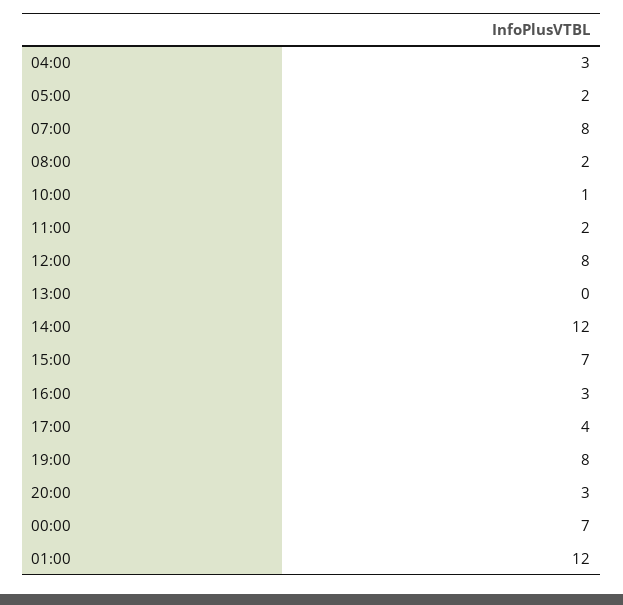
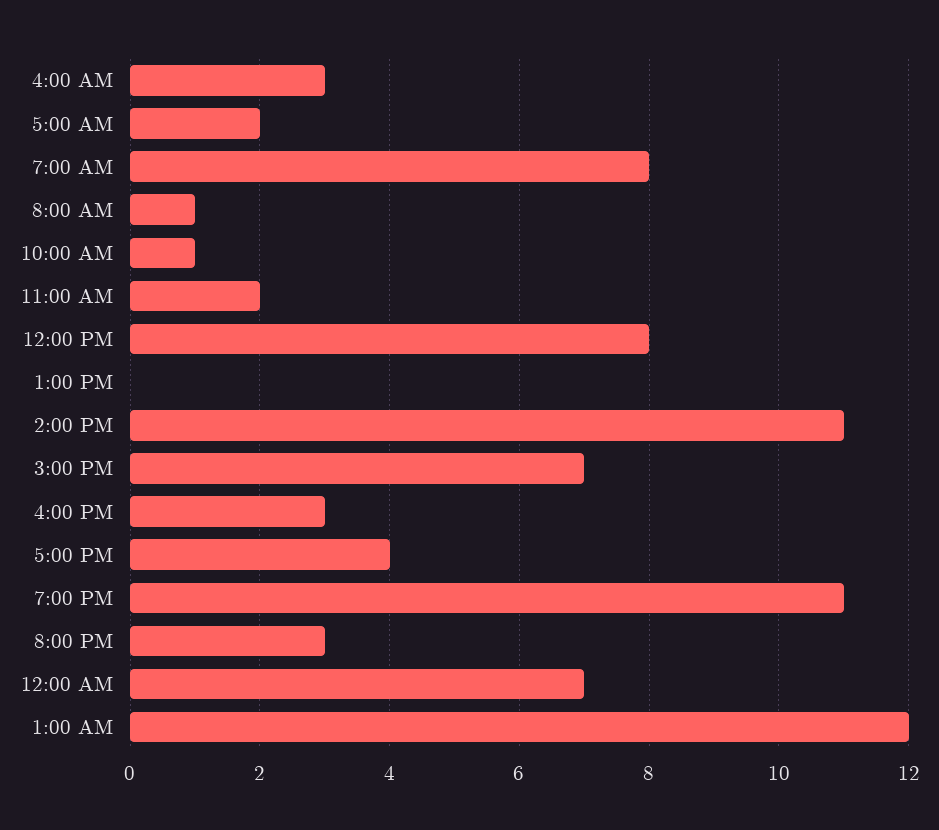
  {
    "04:00": 3,
    "05:00": 2,
    "07:00": 8,
-   "08:00": 2,
+   "08:00": 1,
    "10:00": 1,
    "11:00": 2,
    "12:00": 8,
    "13:00": 0,
-   "14:00": 12,
+   "14:00": 11,
    "15:00": 7,
    "16:00": 3,
    "17:00": 4,
-   "19:00": 8,
+   "19:00": 11,
    "20:00": 3,
    "00:00": 7,
    "01:00": 12
  }

